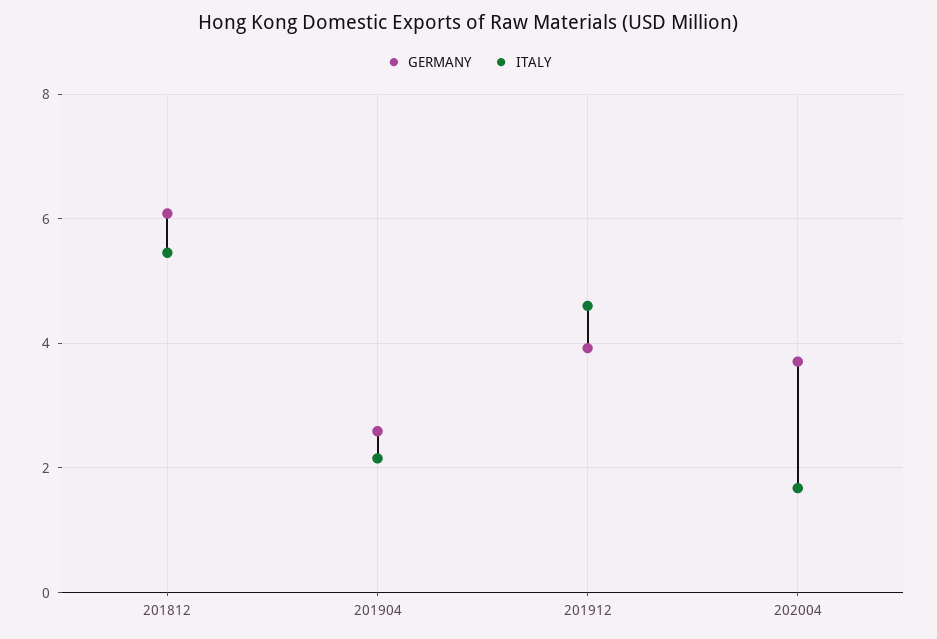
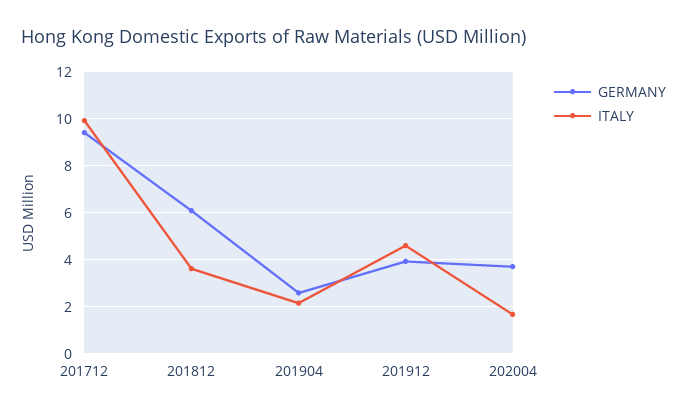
  {
    "GERMANY": {
      "201812": 6,
      "201904": 2.6,
      "201912": 4,
-     "202004": 3.8
+     "202004": 3.8,
+     "201712": 9.5
    },
    "ITALY": {
-     "201812": 5.4,
+     "201812": 3.5,
      "201904": 2.2,
      "201912": 4.6,
-     "202004": 1.6
+     "202004": 1.6,
+     "201712": 10
    }
  }

